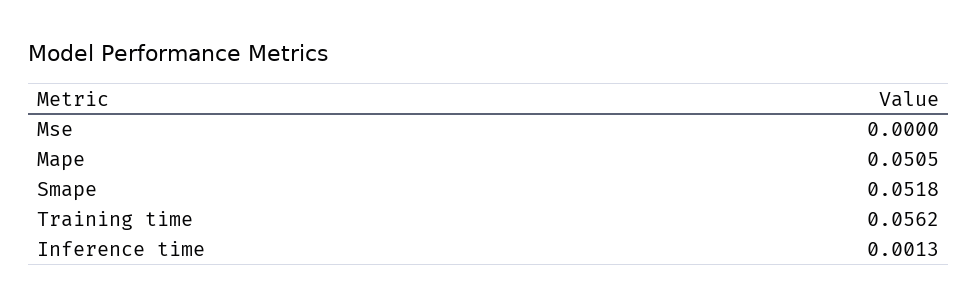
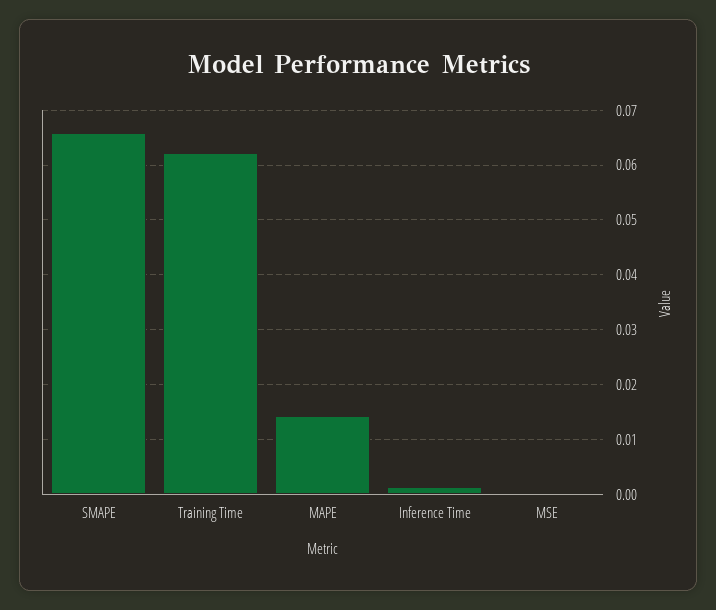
  {
    "Mse": 0,
-   "Mape": 0.0505,
+   "Mape": 0.014,
-   "Smape": 0.0518,
+   "Smape": 0.066,
-   "Training time": 0.0562,
+   "Training time": 0.062,
    "Inference time": 0.0013
  }

